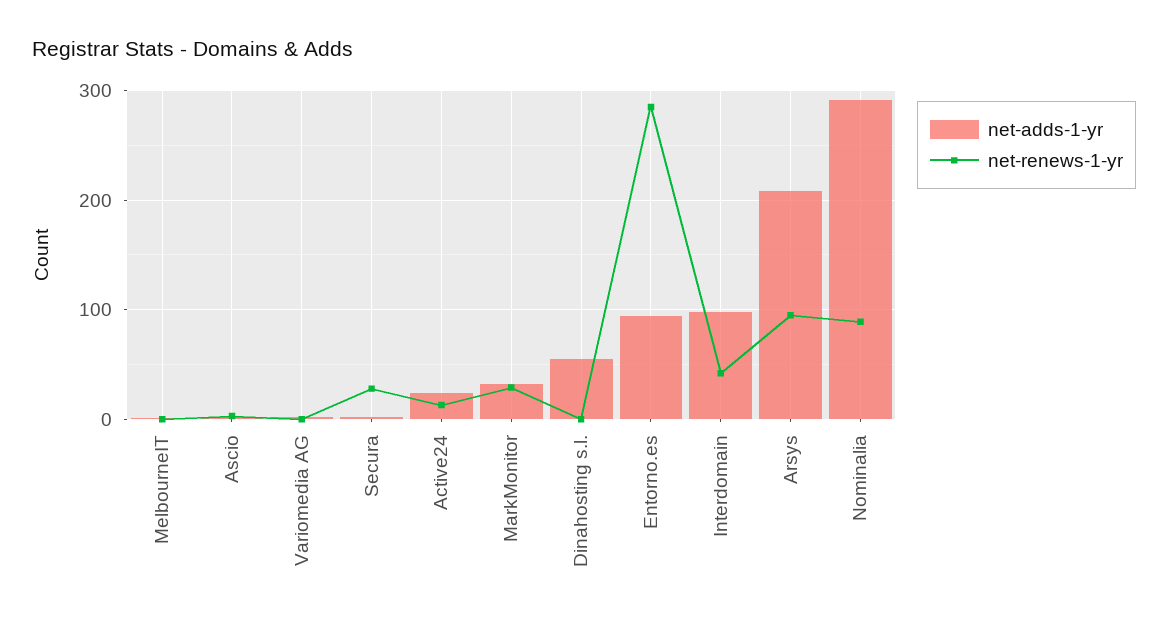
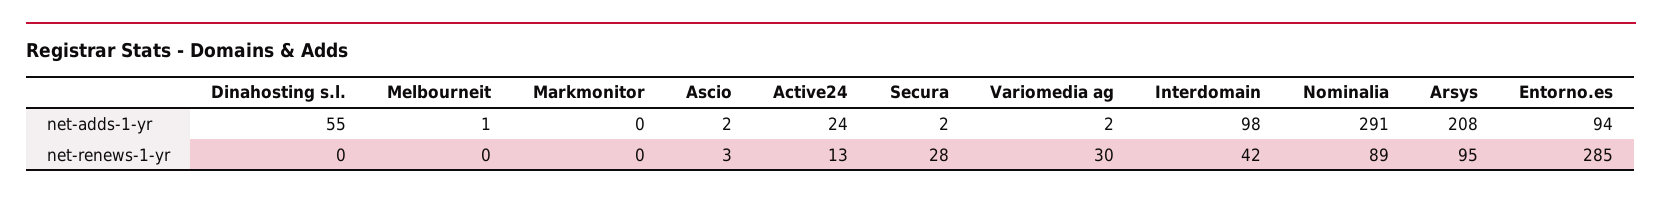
  {
    "net-adds-1-yr": {
      "MelbourneIT": 1,
      "Ascio": 2,
      "Variomedia AG": 2,
      "Secura": 2,
      "Active24": 24,
-     "MarkMonitor": 30,
+     "MarkMonitor": 0,
      "Dinahosting s.l.": 55,
      "Entorno.es": 94,
      "Interdomain": 98,
      "Arsys": 208,
      "Nominalia": 291
    },
    "net-renews-1-yr": {
      "MelbourneIT": 0,
      "Ascio": 3,
-     "Variomedia AG": 0,
+     "Variomedia AG": 30,
      "Secura": 28,
      "Active24": 13,
-     "MarkMonitor": 30,
+     "MarkMonitor": 0,
      "Dinahosting s.l.": 0,
      "Entorno.es": 285,
      "Interdomain": 42,
      "Arsys": 95,
      "Nominalia": 89
    }
  }

